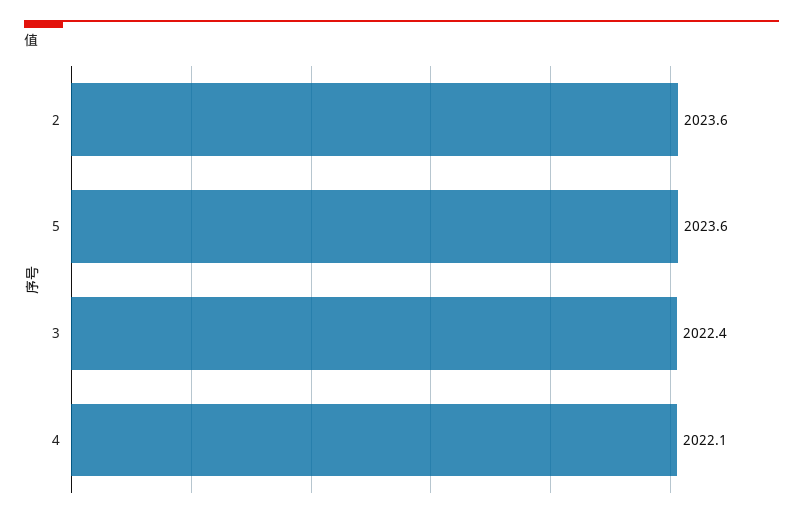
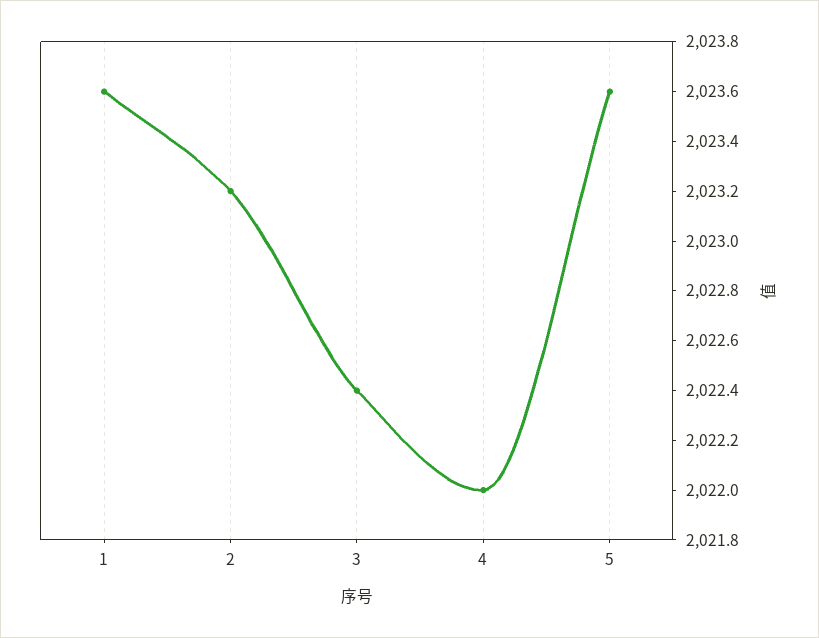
  {
-   "2": 2023.6,
+   "2": 2023.2,
    "5": 2023.6,
    "3": 2022.4,
-   "4": 2022.1
+   "4": 2022,
+   "1": 2023.6
  }

